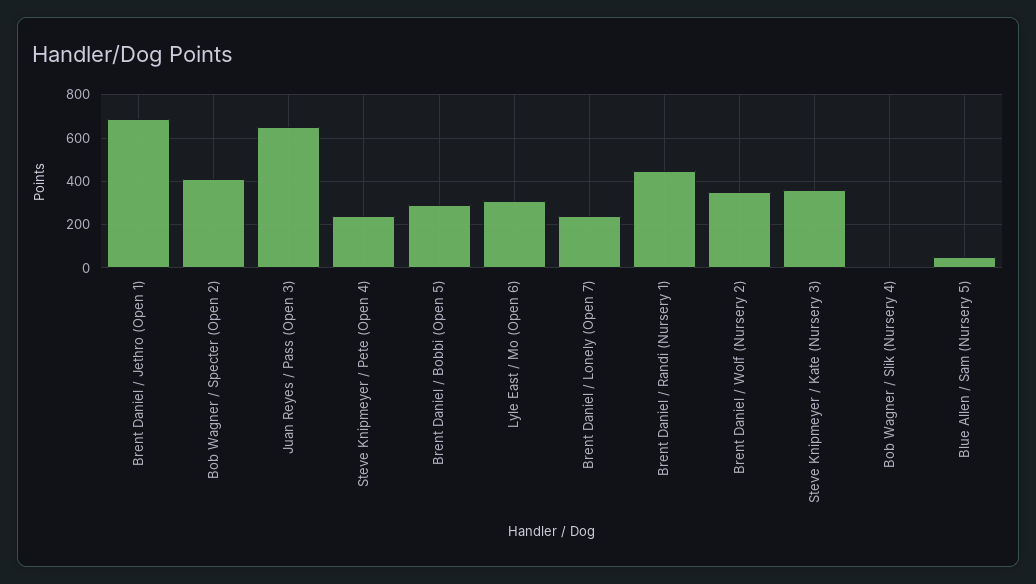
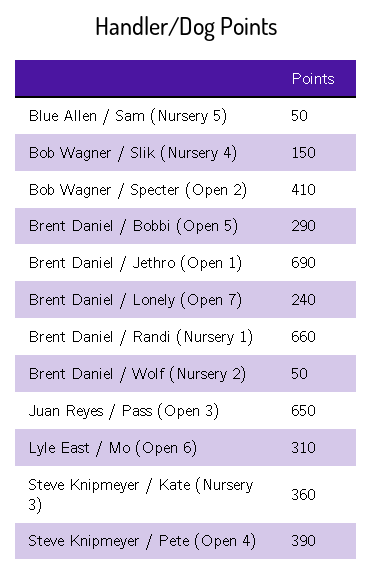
  {
    "Brent Daniel / Jethro (Open 1)": 690,
    "Bob Wagner / Specter (Open 2)": 410,
    "Juan Reyes / Pass (Open 3)": 650,
-   "Steve Knipmeyer / Pete (Open 4)": 250,
+   "Steve Knipmeyer / Pete (Open 4)": 390,
    "Brent Daniel / Bobbi (Open 5)": 290,
    "Lyle East / Mo (Open 6)": 310,
    "Brent Daniel / Lonely (Open 7)": 240,
-   "Brent Daniel / Randi (Nursery 1)": 450,
+   "Brent Daniel / Randi (Nursery 1)": 660,
-   "Brent Daniel / Wolf (Nursery 2)": 350,
+   "Brent Daniel / Wolf (Nursery 2)": 50,
    "Steve Knipmeyer / Kate (Nursery 3)": 360,
-   "Bob Wagner / Slik (Nursery 4)": 0,
+   "Bob Wagner / Slik (Nursery 4)": 150,
    "Blue Allen / Sam (Nursery 5)": 50
  }

